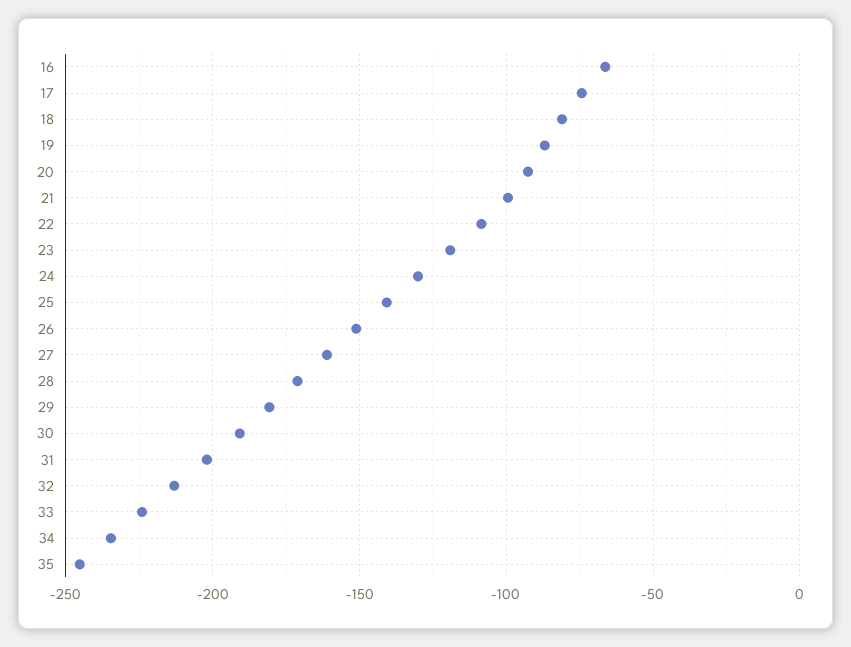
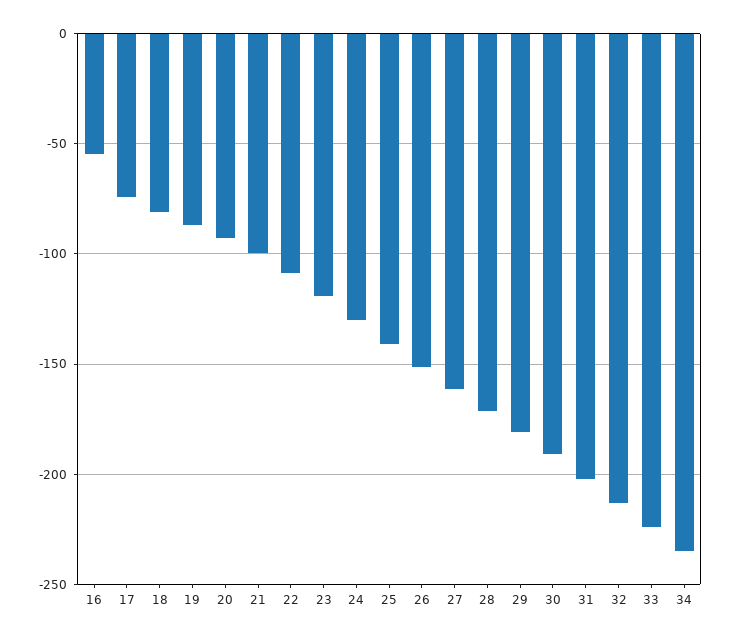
  {
-   "16": -65,
+   "16": -55,
    "17": -75,
    "18": -80,
    "19": -85,
    "20": -95,
    "21": -100,
    "22": -110,
    "23": -120,
    "24": -130,
    "25": -140,
    "26": -150,
    "27": -160,
    "28": -170,
    "29": -180,
    "30": -190,
    "31": -200,
    "32": -215,
    "33": -225,
-   "34": -235,
+   "34": -235
-   "35": -245
  }

